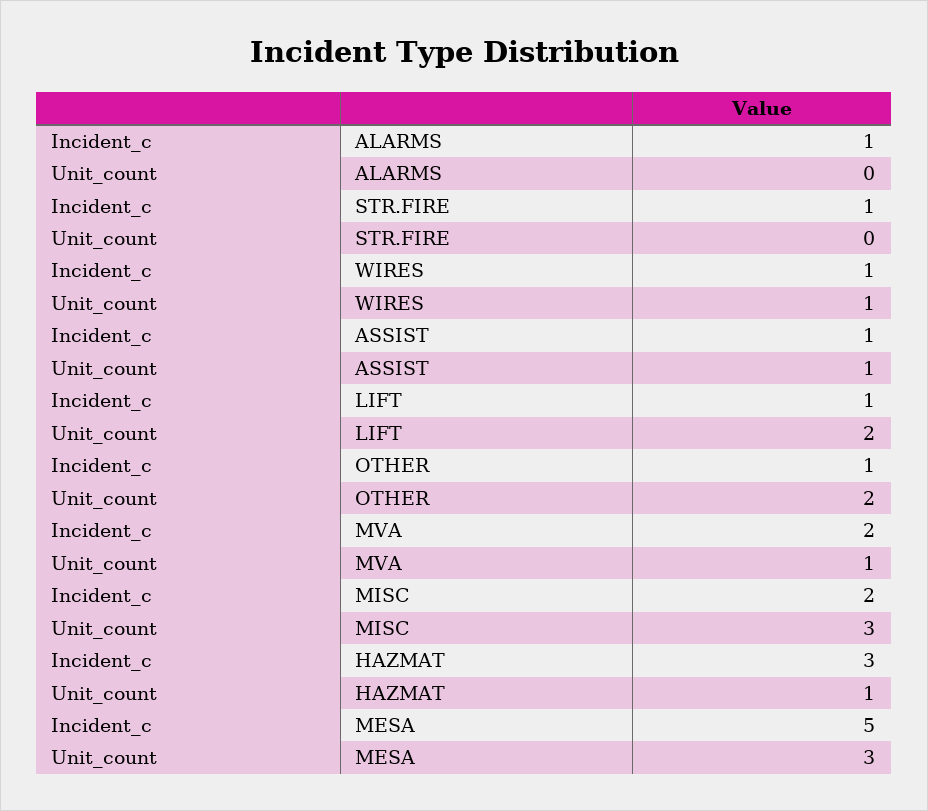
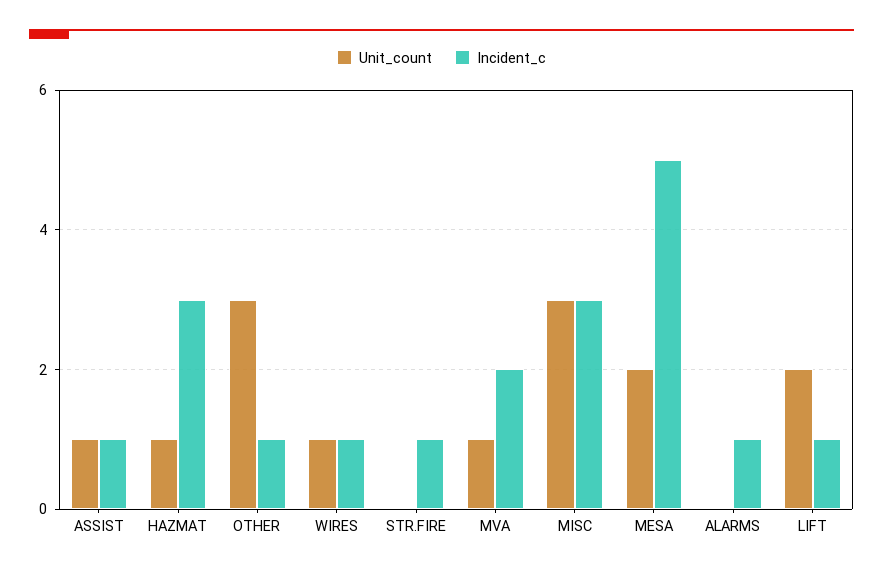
  {
    "Incident_c": {
      "ALARMS": 1,
      "STR.FIRE": 1,
      "WIRES": 1,
      "ASSIST": 1,
      "LIFT": 1,
      "OTHER": 1,
      "MVA": 2,
-     "MISC": 2,
+     "MISC": 3,
      "HAZMAT": 3,
      "MESA": 5
    },
    "Unit_count": {
      "ALARMS": 0,
      "STR.FIRE": 0,
      "WIRES": 1,
      "ASSIST": 1,
      "LIFT": 2,
-     "OTHER": 2,
+     "OTHER": 3,
      "MVA": 1,
      "MISC": 3,
      "HAZMAT": 1,
-     "MESA": 3
+     "MESA": 2
    }
  }

